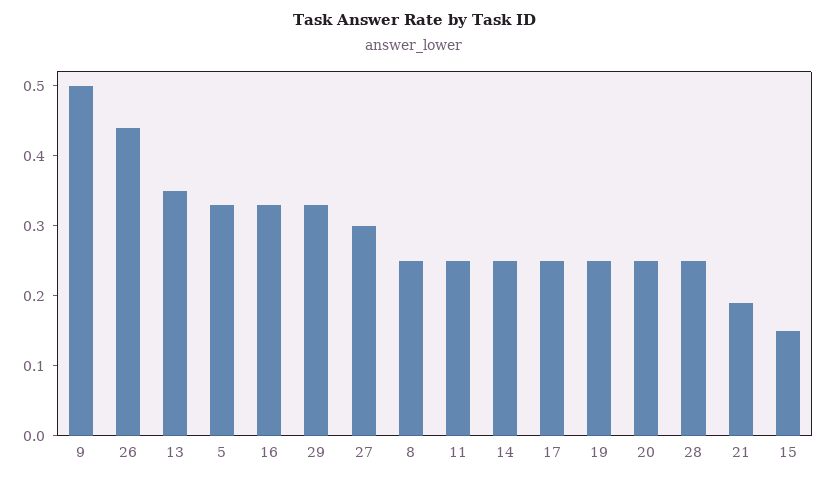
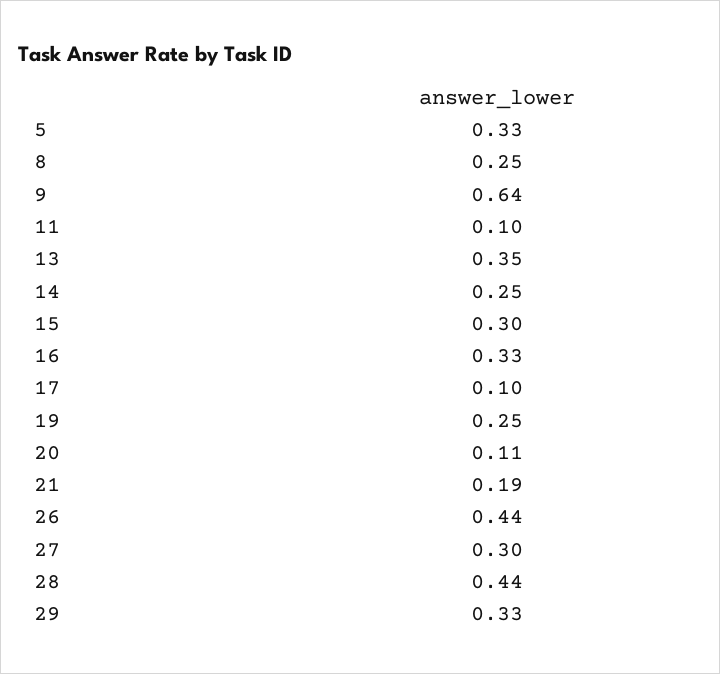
  {
-   "9": 0.5,
+   "9": 0.64,
    "26": 0.44,
    "13": 0.35,
    "5": 0.33,
    "16": 0.33,
    "29": 0.33,
    "27": 0.3,
    "8": 0.25,
-   "11": 0.25,
+   "11": 0.1,
    "14": 0.25,
-   "17": 0.25,
+   "17": 0.1,
    "19": 0.25,
-   "20": 0.25,
+   "20": 0.11,
-   "28": 0.25,
+   "28": 0.44,
    "21": 0.19,
-   "15": 0.15
+   "15": 0.3
  }

